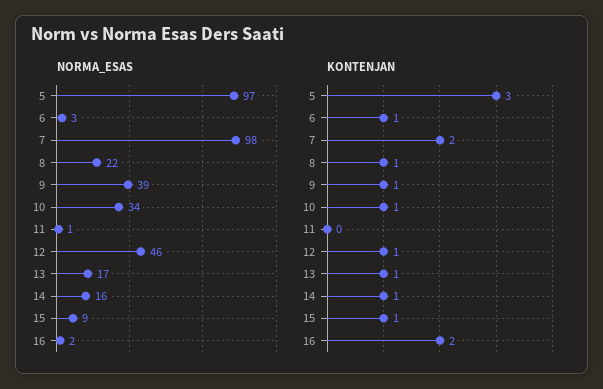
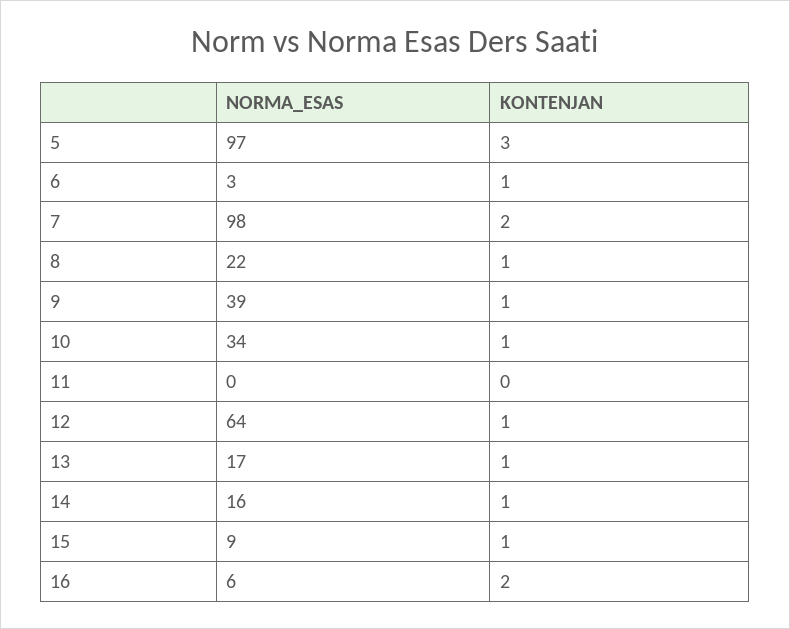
  {
    "NORMA_ESAS": {
      "5": 97,
      "6": 3,
      "7": 98,
      "8": 22,
      "9": 39,
      "10": 34,
-     "11": 1,
+     "11": 0,
-     "12": 46,
+     "12": 64,
      "13": 17,
      "14": 16,
      "15": 9,
-     "16": 2
+     "16": 6
    },
    "KONTENJAN": {
      "5": 3,
      "6": 1,
      "7": 2,
      "8": 1,
      "9": 1,
      "10": 1,
      "11": 0,
      "12": 1,
      "13": 1,
      "14": 1,
      "15": 1,
      "16": 2
    }
  }

